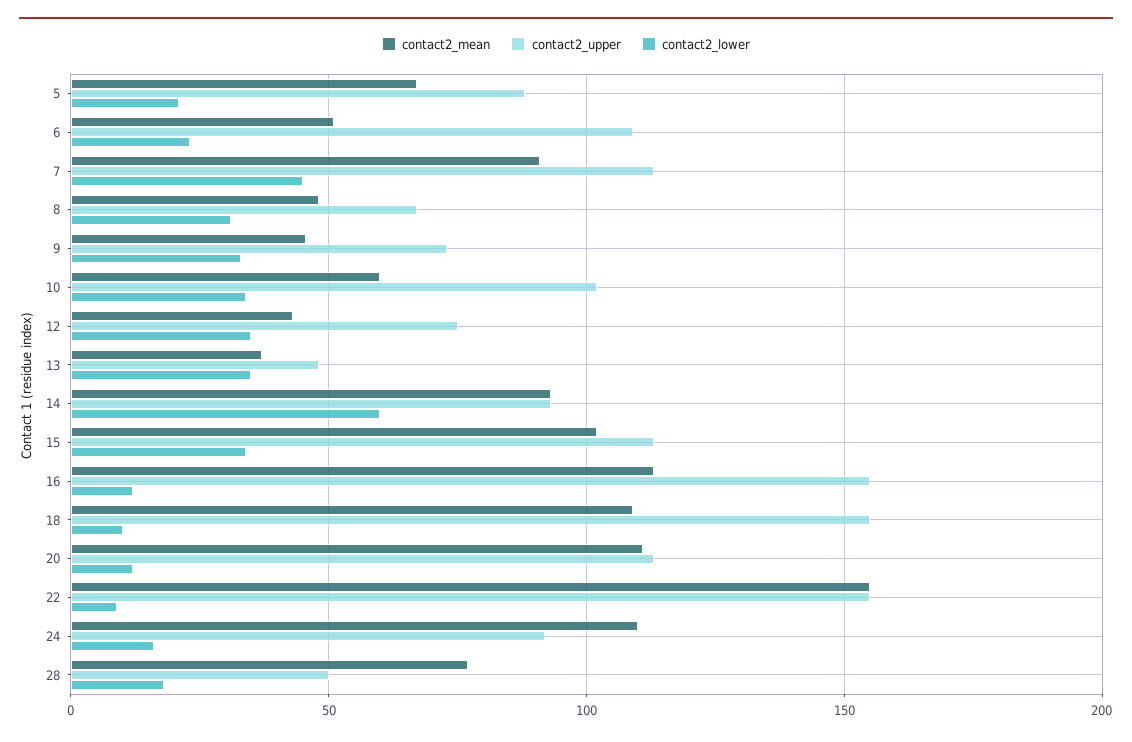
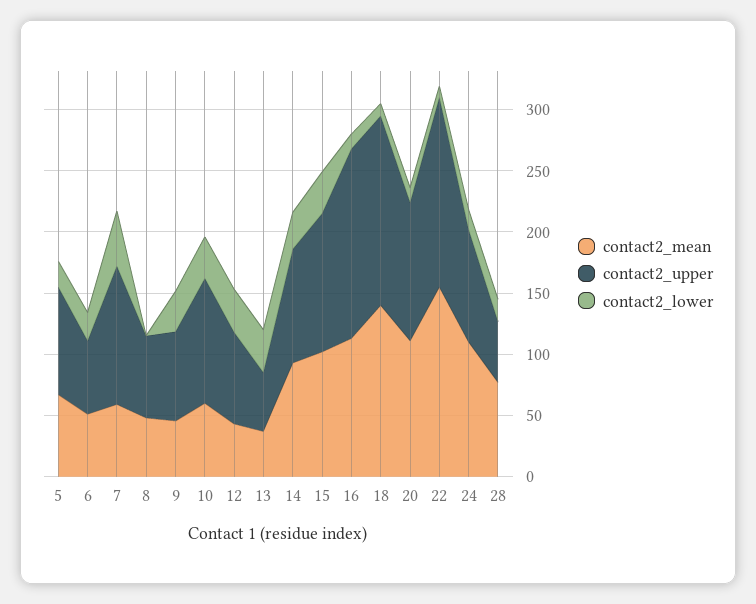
  {
    "contact2_mean": {
      "5": 65,
      "6": 50,
-     "7": 90,
+     "7": 60,
      "8": 50,
      "9": 45,
      "10": 60,
      "12": 45,
      "13": 35,
      "14": 95,
      "15": 100,
      "16": 115,
-     "18": 110,
+     "18": 140,
      "20": 110,
      "22": 155,
      "24": 110,
      "28": 75
    },
    "contact2_upper": {
      "5": 90,
-     "6": 110,
+     "6": 60,
      "7": 115,
      "8": 65,
      "9": 75,
      "10": 100,
      "12": 75,
      "13": 50,
      "14": 95,
      "15": 115,
      "16": 155,
      "18": 155,
      "20": 115,
      "22": 155,
      "24": 90,
      "28": 50
    },
    "contact2_lower": {
      "5": 20,
      "6": 25,
      "7": 45,
-     "8": 30,
+     "8": 0,
      "9": 35,
      "10": 35,
      "12": 35,
      "13": 35,
-     "14": 60,
+     "14": 30,
      "15": 35,
      "16": 10,
      "18": 10,
      "20": 10,
      "22": 10,
      "24": 15,
      "28": 20
    }
  }

